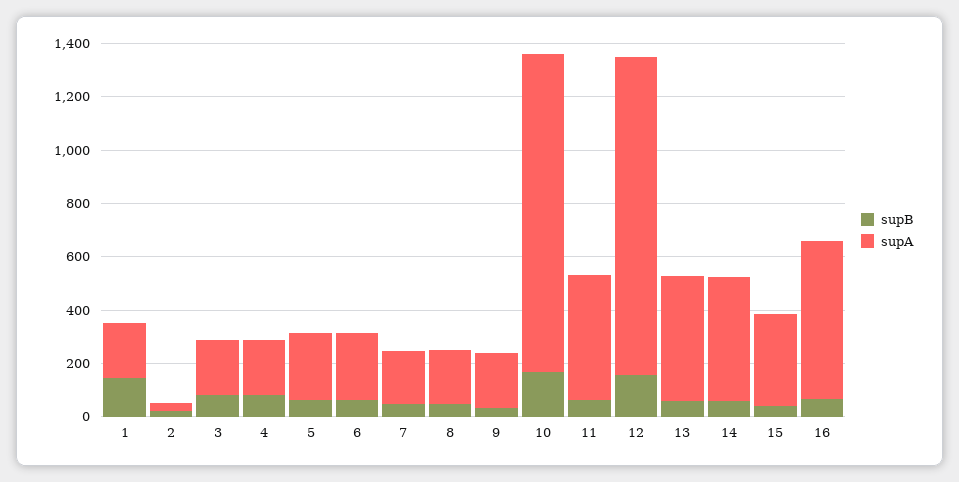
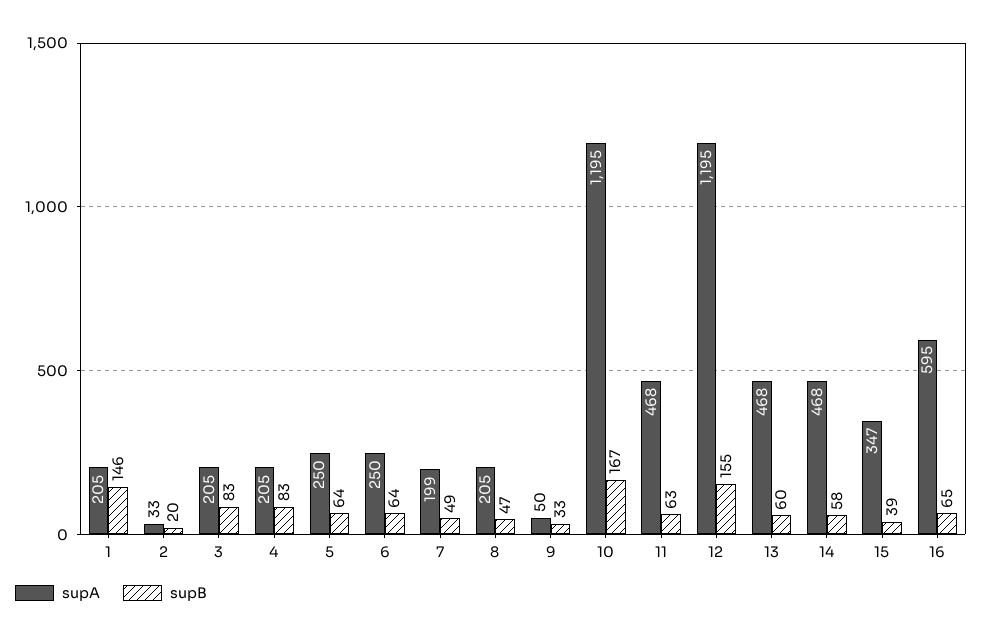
  {
    "supB": {
      "1": 146,
      "2": 20,
      "3": 83,
      "4": 83,
      "5": 64,
      "6": 64,
      "7": 49,
      "8": 47,
      "9": 33,
      "10": 167,
      "11": 63,
      "12": 155,
      "13": 60,
      "14": 58,
      "15": 39,
      "16": 65
    },
    "supA": {
      "1": 205,
      "2": 33,
      "3": 205,
      "4": 205,
      "5": 250,
      "6": 250,
      "7": 199,
      "8": 205,
-     "9": 200,
+     "9": 50,
      "10": 1195,
      "11": 468,
      "12": 1195,
      "13": 468,
      "14": 468,
      "15": 347,
      "16": 595
    }
  }

